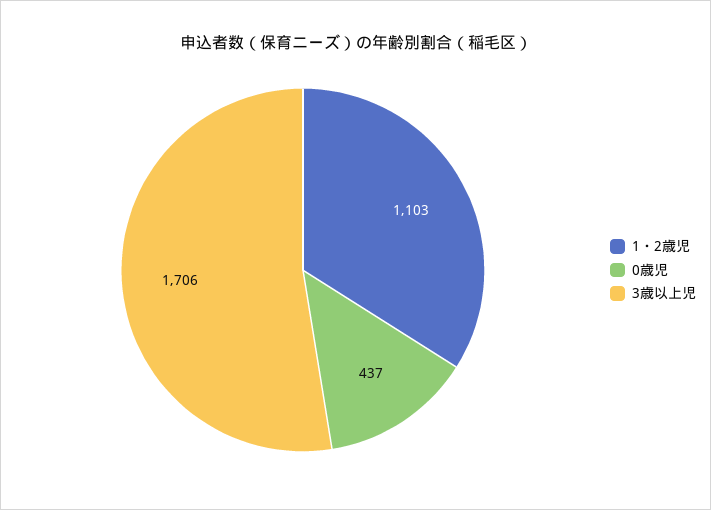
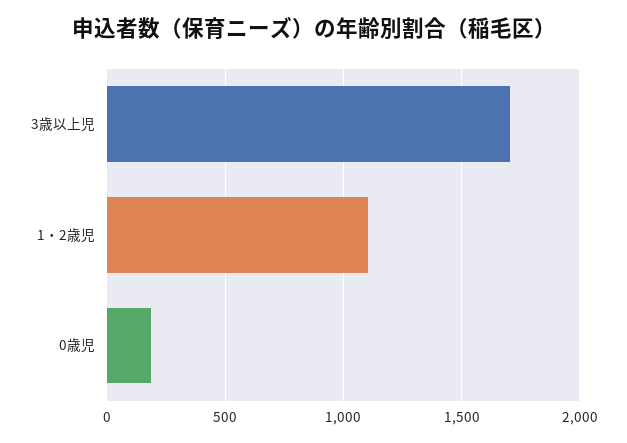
  {
    "1・2歳児": 1103,
-   "0歳児": 437,
+   "0歳児": 200,
    "3歳以上児": 1706
  }

